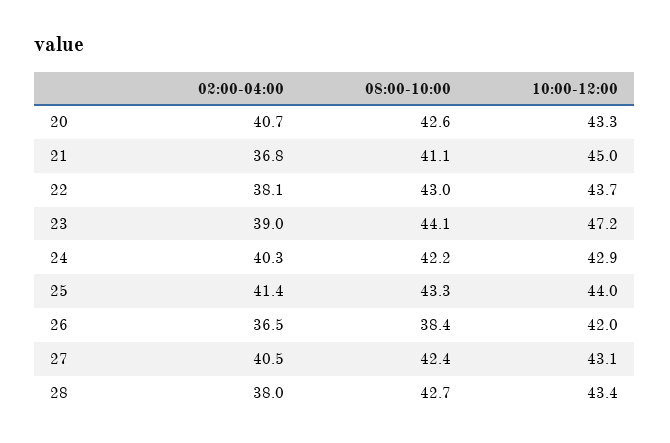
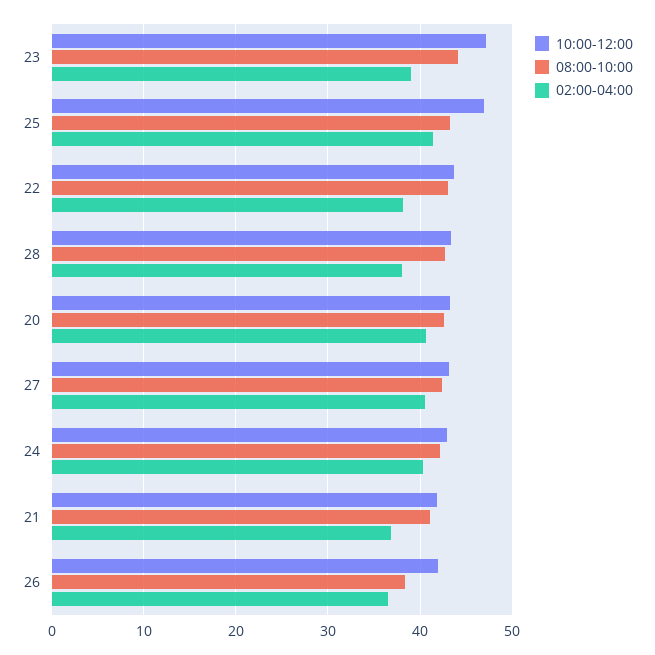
  {
    "02:00-04:00": {
      "20": 40.7,
      "21": 36.8,
      "22": 38.1,
      "23": 39,
      "24": 40.3,
      "25": 41.4,
      "26": 36.5,
      "27": 40.5,
      "28": 38
    },
    "08:00-10:00": {
      "20": 42.6,
      "21": 41.1,
      "22": 43,
      "23": 44.1,
      "24": 42.2,
      "25": 43.3,
      "26": 38.4,
      "27": 42.4,
      "28": 42.7
    },
    "10:00-12:00": {
      "20": 43.3,
-     "21": 45,
+     "21": 42,
      "22": 43.7,
      "23": 47.2,
      "24": 42.9,
-     "25": 44,
+     "25": 47,
      "26": 42,
      "27": 43.1,
      "28": 43.4
    }
  }

